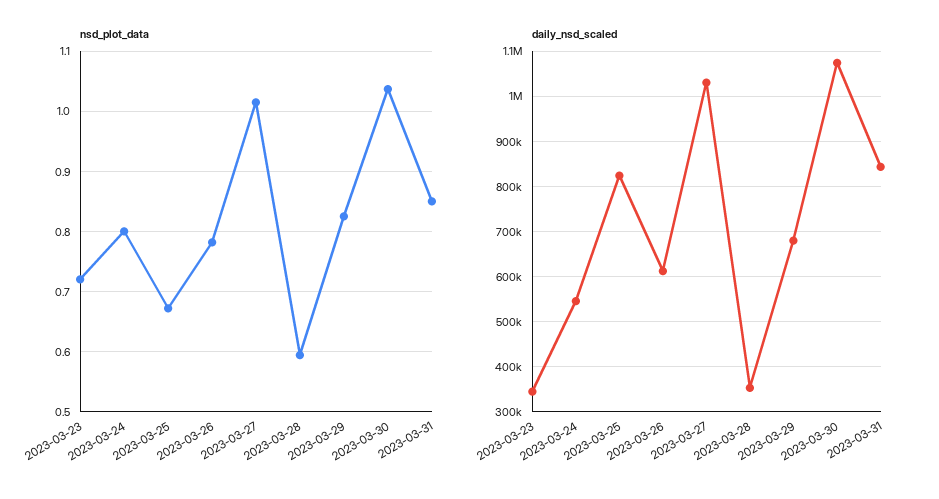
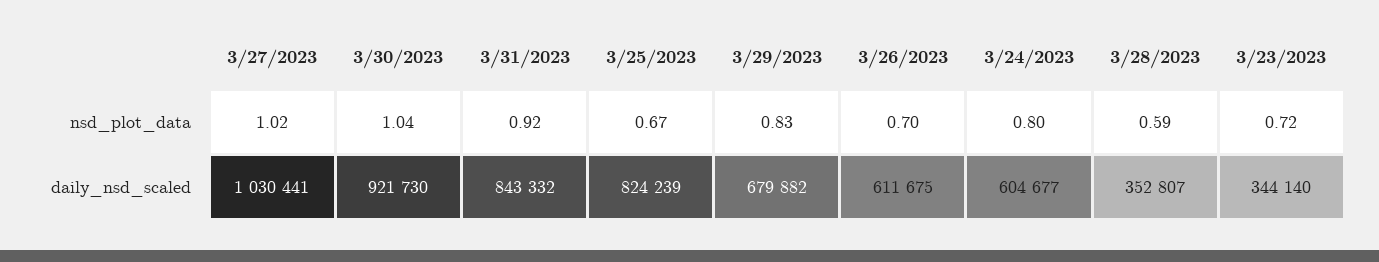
  {
    "nsd_plot_data": {
      "2023-03-23": 0.72,
      "2023-03-24": 0.8,
      "2023-03-25": 0.67,
-     "2023-03-26": 0.78,
+     "2023-03-26": 0.7,
      "2023-03-27": 1.02,
      "2023-03-28": 0.59,
      "2023-03-29": 0.83,
      "2023-03-30": 1.04,
-     "2023-03-31": 0.85
+     "2023-03-31": 0.92
    },
    "daily_nsd_scaled": {
      "2023-03-23": 344140,
-     "2023-03-24": 540000,
+     "2023-03-24": 604677,
      "2023-03-25": 824239,
      "2023-03-26": 611675,
      "2023-03-27": 1030441,
      "2023-03-28": 352807,
      "2023-03-29": 679882,
-     "2023-03-30": 1080000,
+     "2023-03-30": 921730,
      "2023-03-31": 843332
    }
  }

